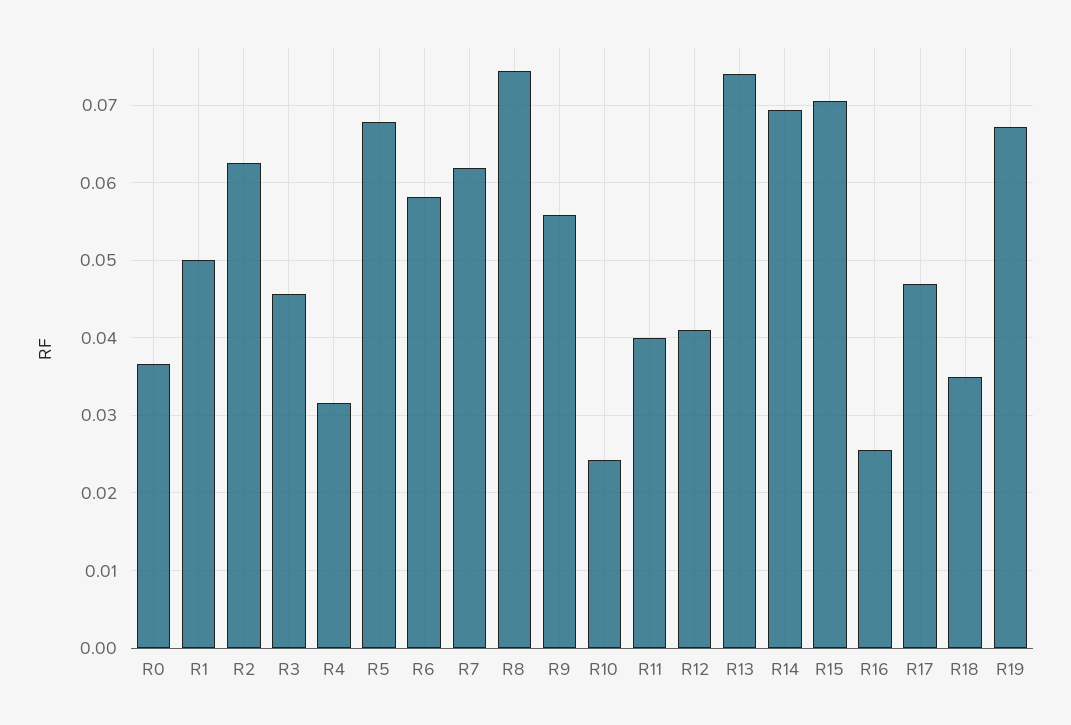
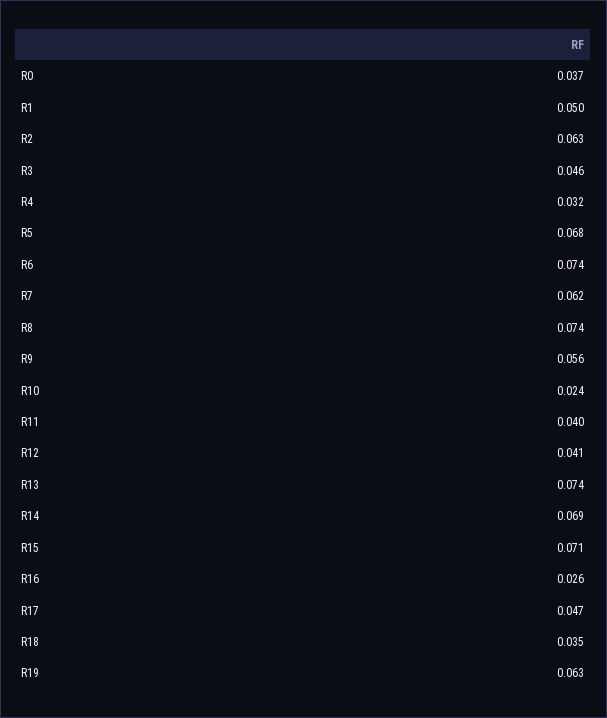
  {
    "R0": 0.037,
    "R1": 0.05,
    "R2": 0.063,
    "R3": 0.046,
    "R4": 0.032,
    "R5": 0.068,
-   "R6": 0.058,
+   "R6": 0.074,
    "R7": 0.062,
    "R8": 0.074,
    "R9": 0.056,
    "R10": 0.024,
    "R11": 0.04,
    "R12": 0.041,
    "R13": 0.074,
    "R14": 0.069,
    "R15": 0.071,
    "R16": 0.026,
    "R17": 0.047,
    "R18": 0.035,
-   "R19": 0.067
+   "R19": 0.063
  }

